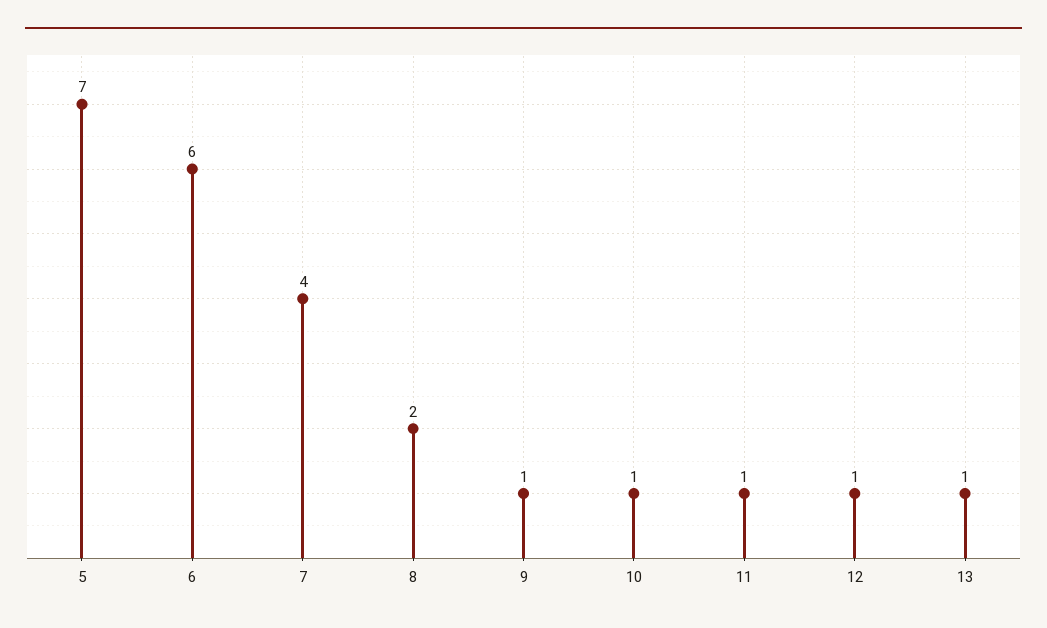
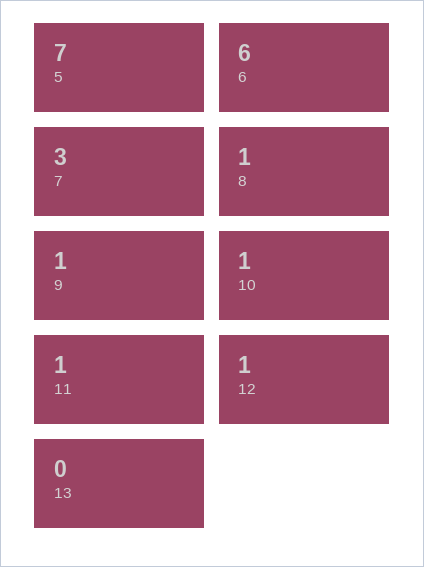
  {
    "5": 7,
    "6": 6,
-   "7": 4,
+   "7": 3,
-   "8": 2,
+   "8": 1,
    "9": 1,
    "10": 1,
    "11": 1,
    "12": 1,
-   "13": 1
+   "13": 0
  }

